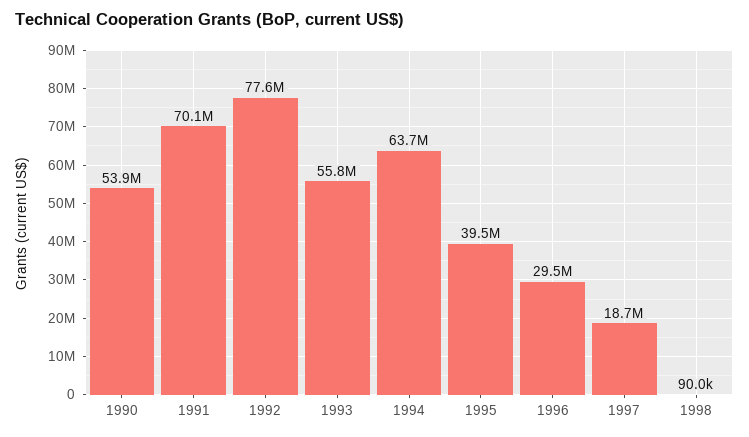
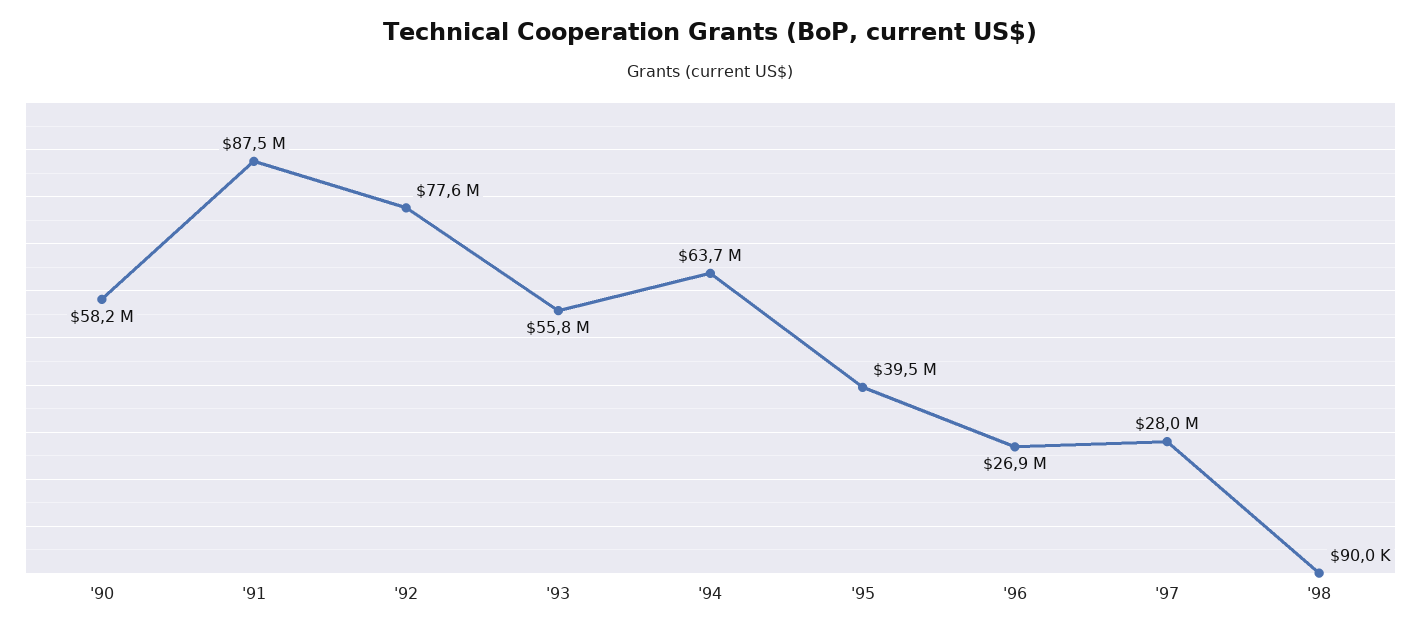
  {
-   "1990": 53900000,
+   "1990": 58200000,
-   "1991": 70100000,
+   "1991": 87500000,
    "1992": 77600000,
    "1993": 55800000,
    "1994": 63700000,
    "1995": 39500000,
-   "1996": 29500000,
+   "1996": 26900000,
-   "1997": 18700000,
+   "1997": 28000000,
    "1998": 90000
  }

